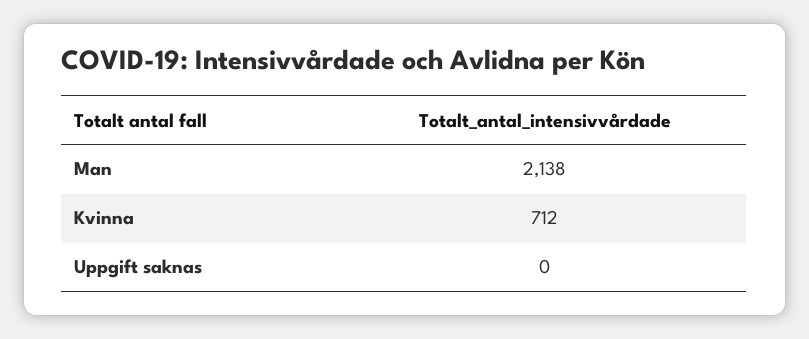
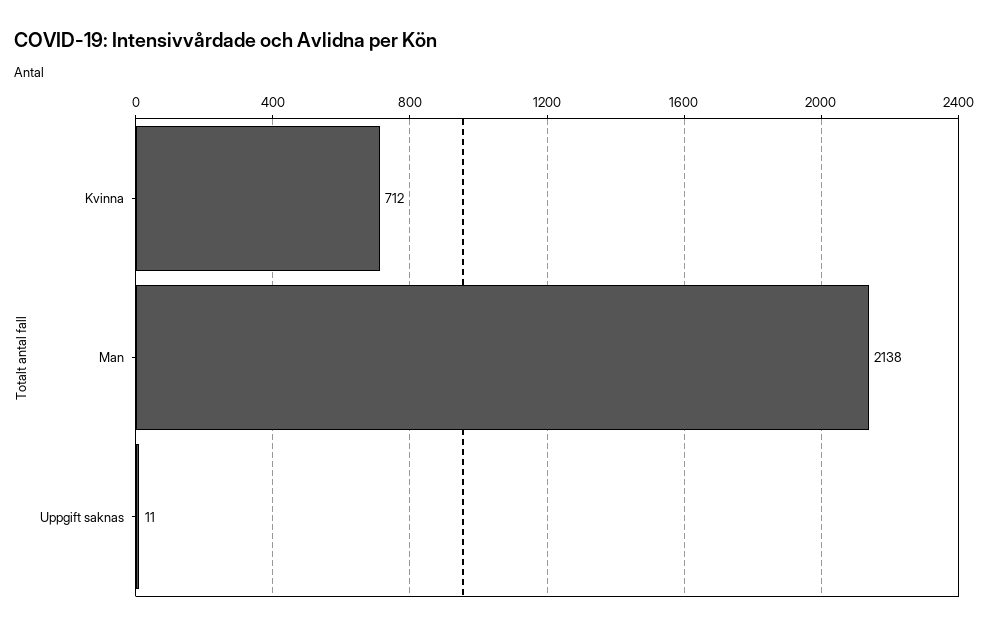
  {
    "Man": 2138,
    "Kvinna": 712,
-   "Uppgift saknas": 0
+   "Uppgift saknas": 11
  }

